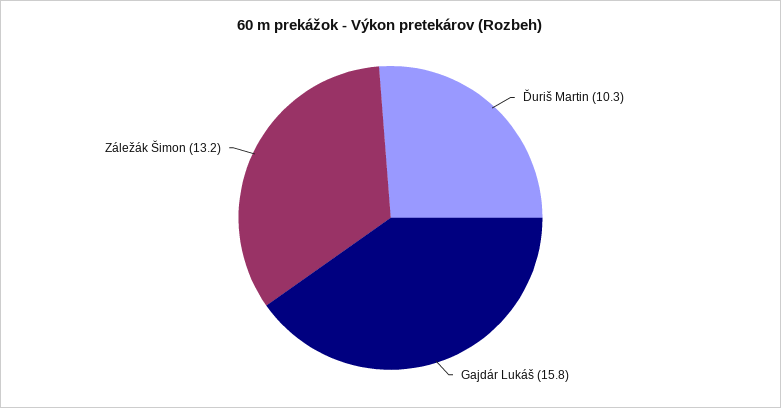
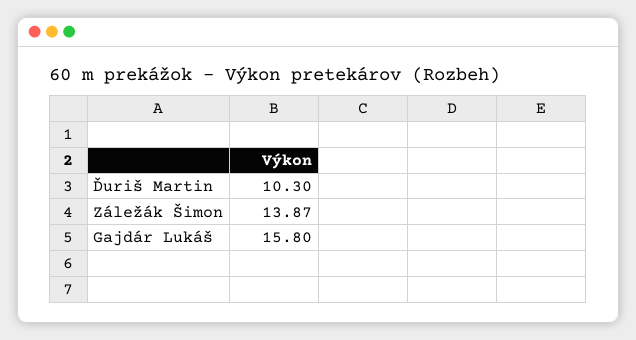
  {
    "Ďuriš Martin": 10.3,
    "Gajdár Lukáš": 15.8,
-   "Záležák Šimon": 13.2
+   "Záležák Šimon": 13.87
  }

